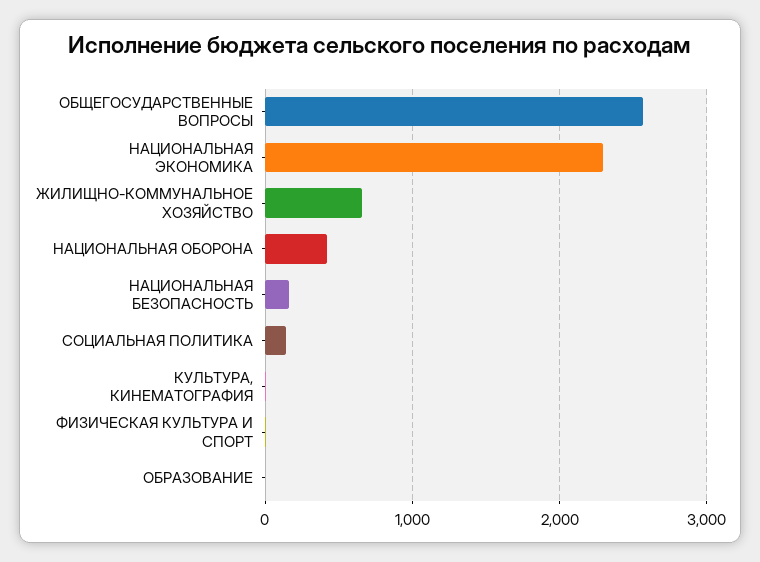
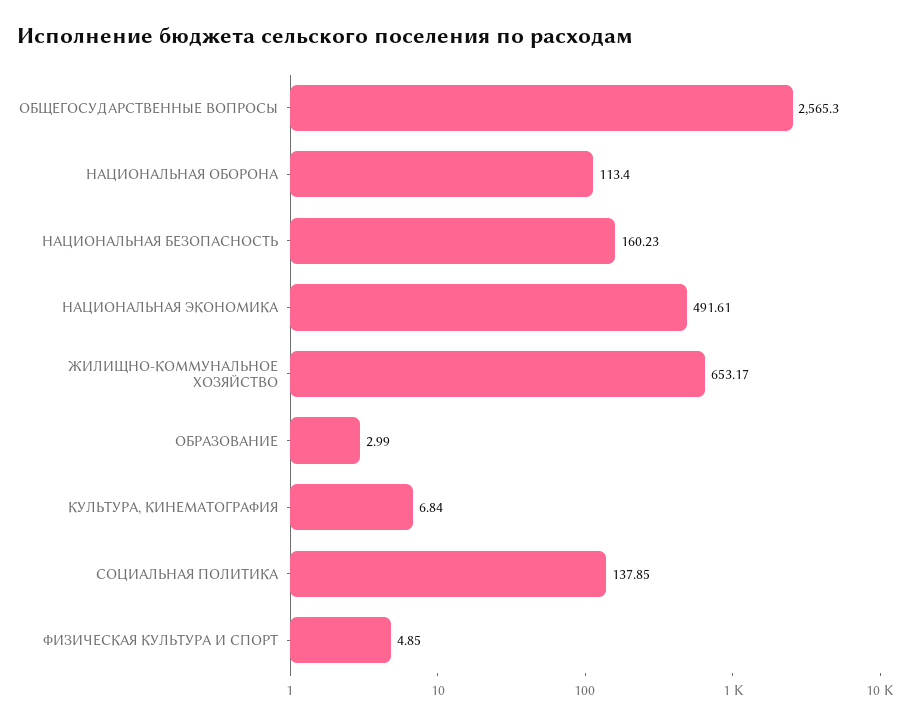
  {
    "ОБЩЕГОСУДАРСТВЕННЫЕ ВОПРОСЫ": 2565.3,
-   "НАЦИОНАЛЬНАЯ ЭКОНОМИКА": 2300,
+   "НАЦИОНАЛЬНАЯ ЭКОНОМИКА": 491.61,
    "ЖИЛИЩНО-КОММУНАЛЬНОЕ ХОЗЯЙСТВО": 653.17,
-   "НАЦИОНАЛЬНАЯ ОБОРОНА": 400,
+   "НАЦИОНАЛЬНАЯ ОБОРОНА": 113.4,
    "НАЦИОНАЛЬНАЯ БЕЗОПАСНОСТЬ": 160.23,
    "СОЦИАЛЬНАЯ ПОЛИТИКА": 137.85,
    "КУЛЬТУРА, КИНЕМАТОГРАФИЯ": 6.84,
    "ФИЗИЧЕСКАЯ КУЛЬТУРА И СПОРТ": 4.85,
    "ОБРАЗОВАНИЕ": 2.99
  }

